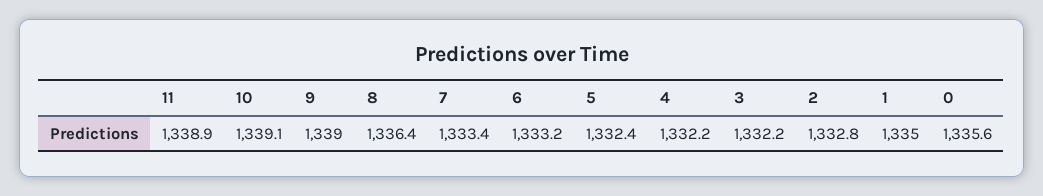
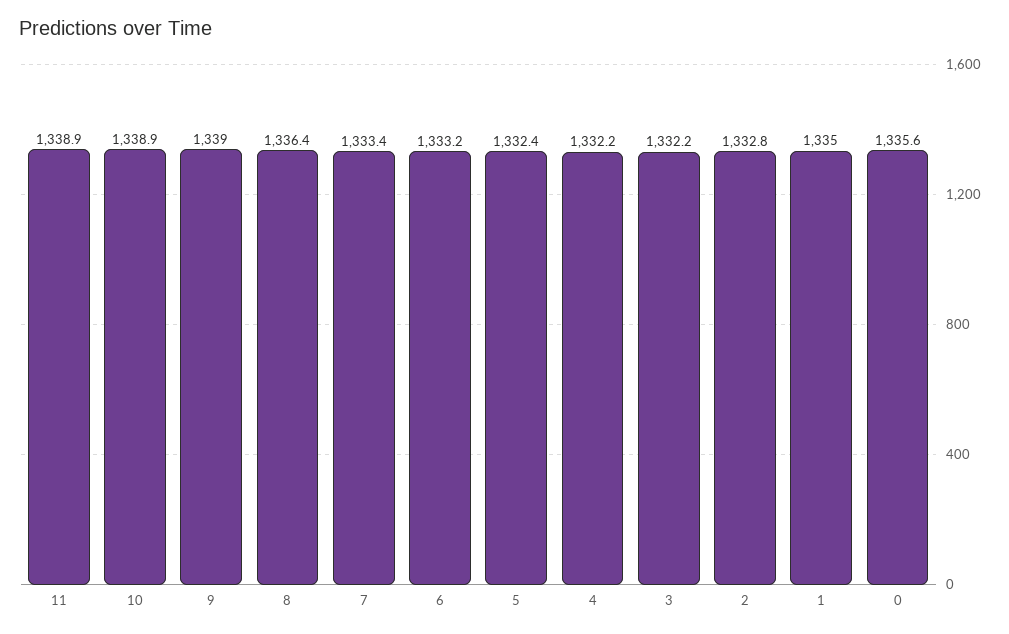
  {
    "11": 1338.9,
-   "10": 1339.1,
+   "10": 1338.9,
    "9": 1339,
    "8": 1336.4,
    "7": 1333.4,
    "6": 1333.2,
    "5": 1332.4,
    "4": 1332.2,
    "3": 1332.2,
    "2": 1332.8,
    "1": 1335,
    "0": 1335.6
  }

